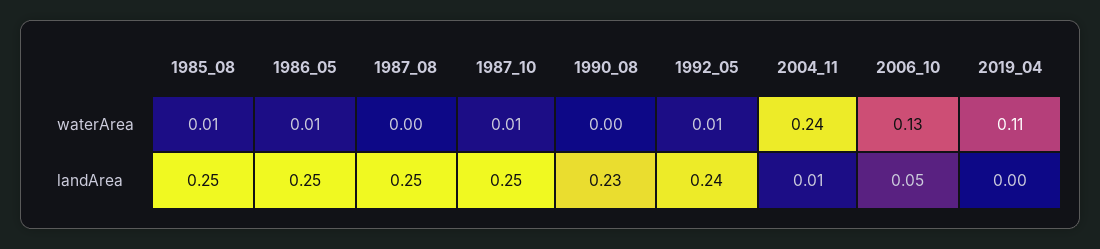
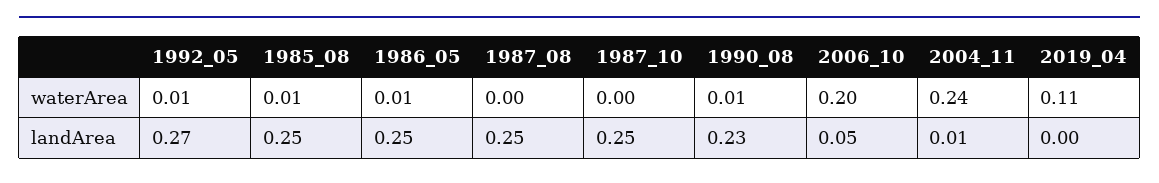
  {
    "1985_08": {
      "waterArea": 0.01,
      "landArea": 0.25
    },
    "1986_05": {
      "waterArea": 0.01,
      "landArea": 0.25
    },
    "1987_08": {
      "waterArea": 0,
      "landArea": 0.25
    },
    "1987_10": {
-     "waterArea": 0.01,
+     "waterArea": 0,
      "landArea": 0.25
    },
    "1990_08": {
-     "waterArea": 0,
+     "waterArea": 0.01,
      "landArea": 0.23
    },
    "1992_05": {
      "waterArea": 0.01,
-     "landArea": 0.24
+     "landArea": 0.27
    },
    "2004_11": {
      "waterArea": 0.24,
      "landArea": 0.01
    },
    "2006_10": {
-     "waterArea": 0.13,
+     "waterArea": 0.2,
      "landArea": 0.05
    },
    "2019_04": {
      "waterArea": 0.11,
      "landArea": 0
    }
  }

